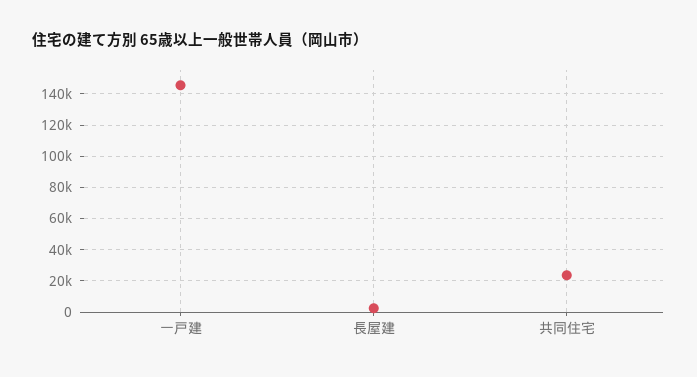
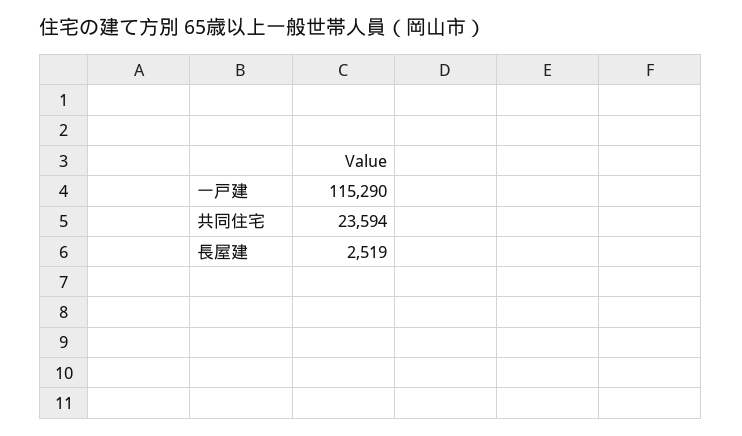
  {
-   "一戸建": 145000,
+   "一戸建": 115290,
    "長屋建": 2519,
    "共同住宅": 23594
  }

